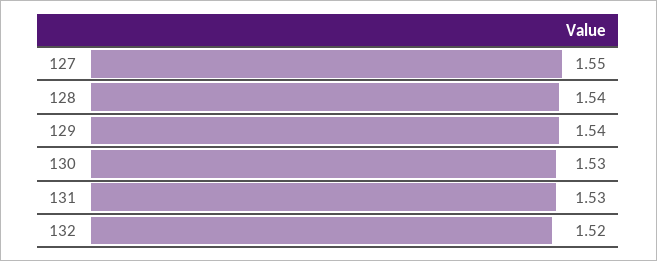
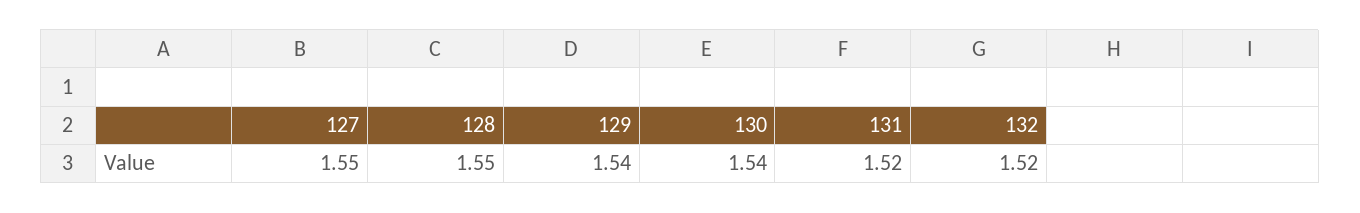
  {
    "127": 1.55,
-   "128": 1.54,
+   "128": 1.55,
    "129": 1.54,
-   "130": 1.53,
+   "130": 1.54,
-   "131": 1.53,
+   "131": 1.52,
    "132": 1.52
  }

